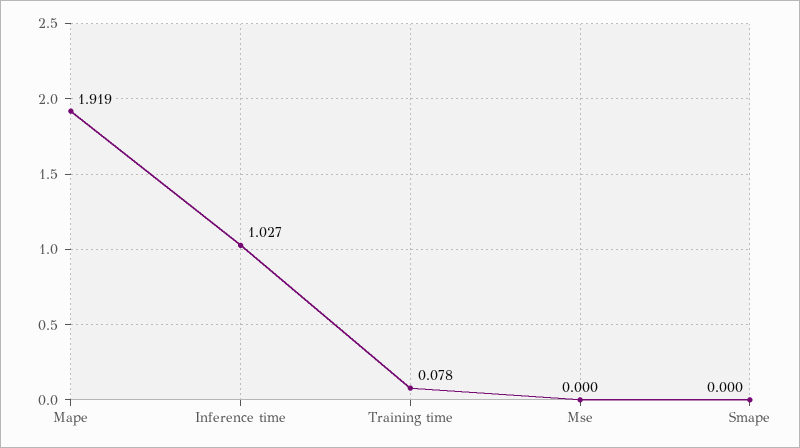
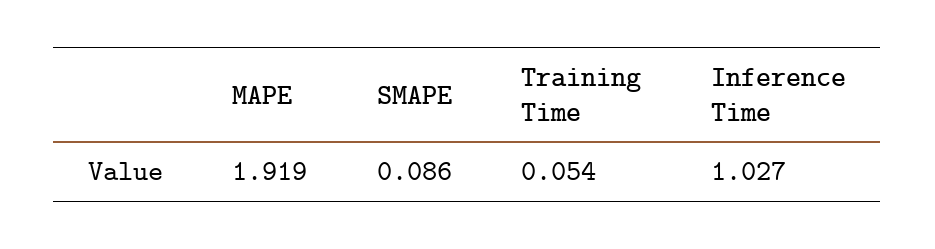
  {
    "Mape": 1.919,
    "Inference time": 1.027,
-   "Training time": 0.078,
+   "Training time": 0.054,
-   "Mse": 0,
-   "Smape": 0
+   "Smape": 0.086
  }

